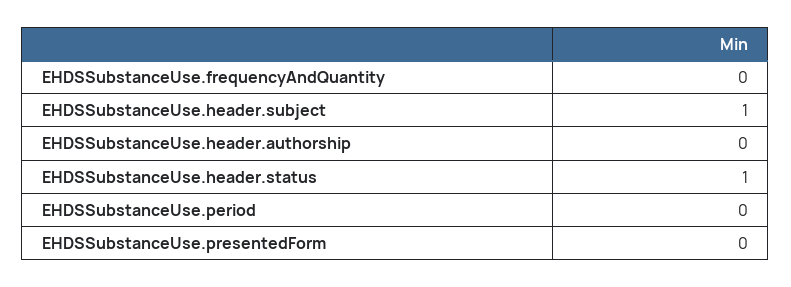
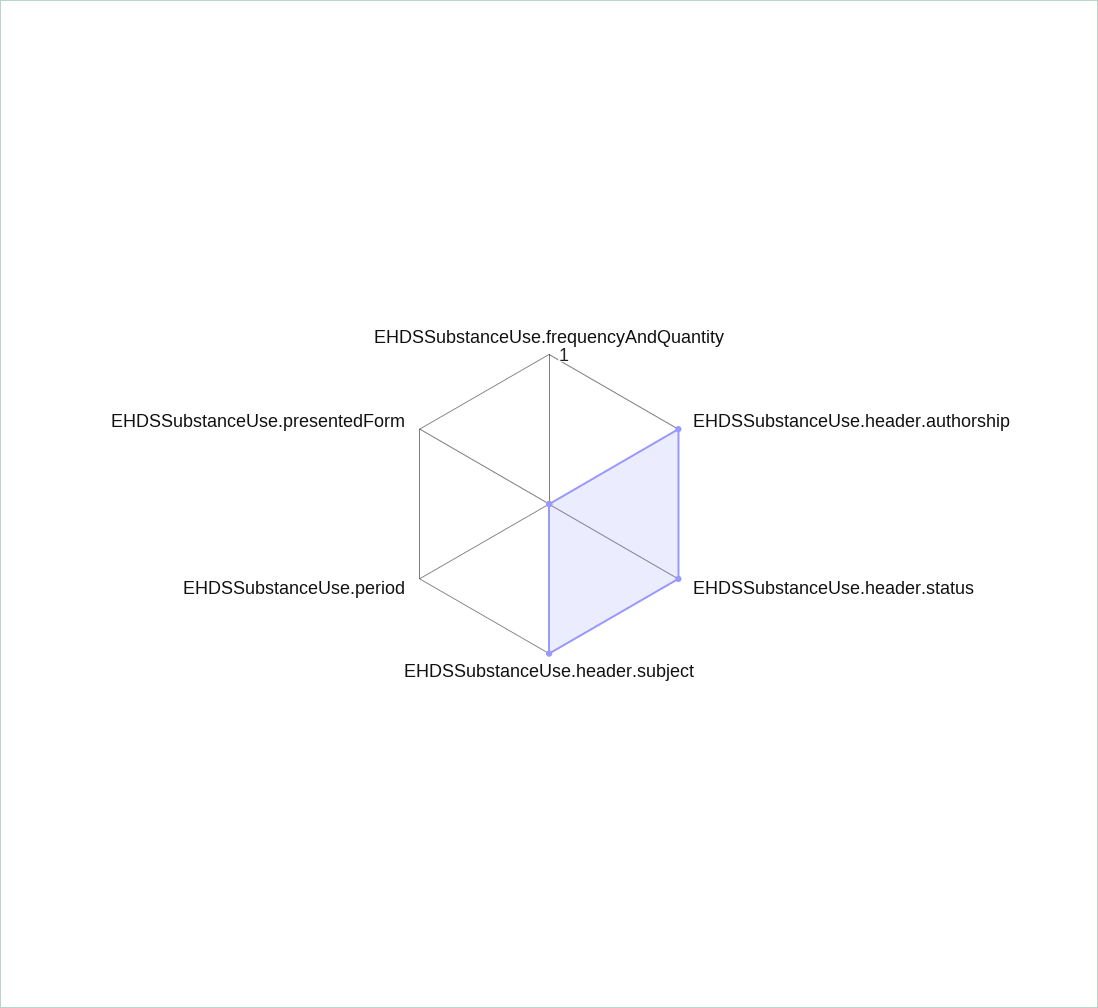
  {
    "EHDSSubstanceUse.frequencyAndQuantity": 0,
    "EHDSSubstanceUse.header.subject": 1,
-   "EHDSSubstanceUse.header.authorship": 0,
+   "EHDSSubstanceUse.header.authorship": 1,
    "EHDSSubstanceUse.header.status": 1,
    "EHDSSubstanceUse.period": 0,
    "EHDSSubstanceUse.presentedForm": 0
  }

